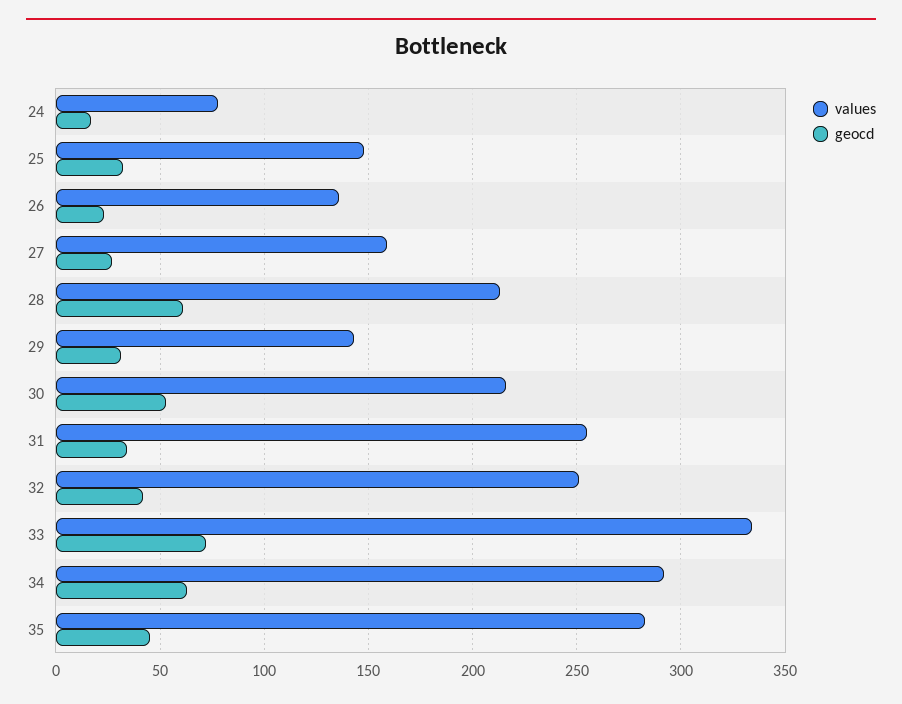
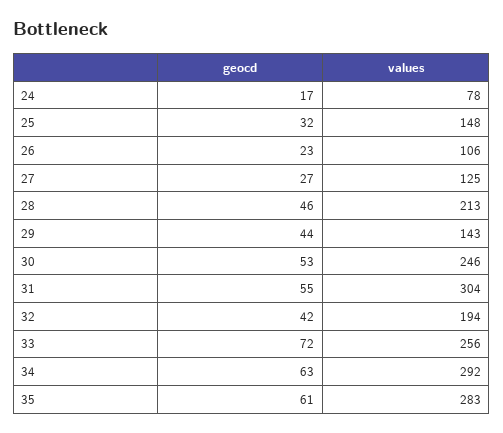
  {
    "values": {
      "24": 78,
      "25": 148,
-     "26": 135,
+     "26": 106,
-     "27": 160,
+     "27": 125,
      "28": 213,
      "29": 143,
-     "30": 215,
+     "30": 246,
-     "31": 255,
+     "31": 304,
-     "32": 250,
+     "32": 194,
-     "33": 335,
+     "33": 256,
      "34": 292,
      "35": 283
    },
    "geocd": {
      "24": 17,
      "25": 32,
      "26": 23,
      "27": 27,
-     "28": 60,
+     "28": 46,
-     "29": 30,
+     "29": 44,
      "30": 53,
-     "31": 35,
+     "31": 55,
      "32": 42,
      "33": 72,
      "34": 63,
-     "35": 45
+     "35": 61
    }
  }

